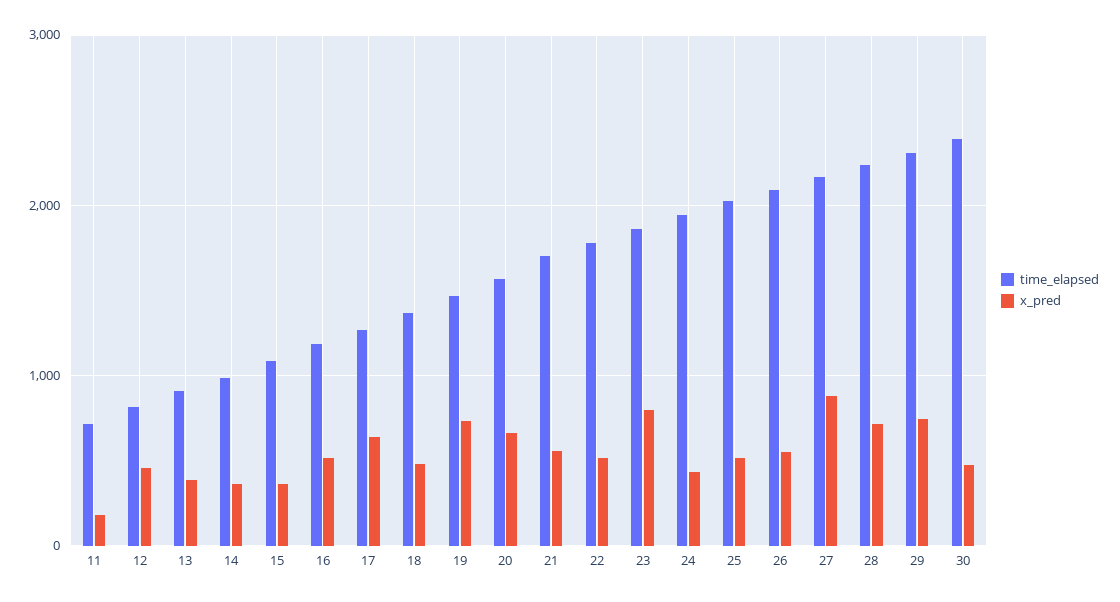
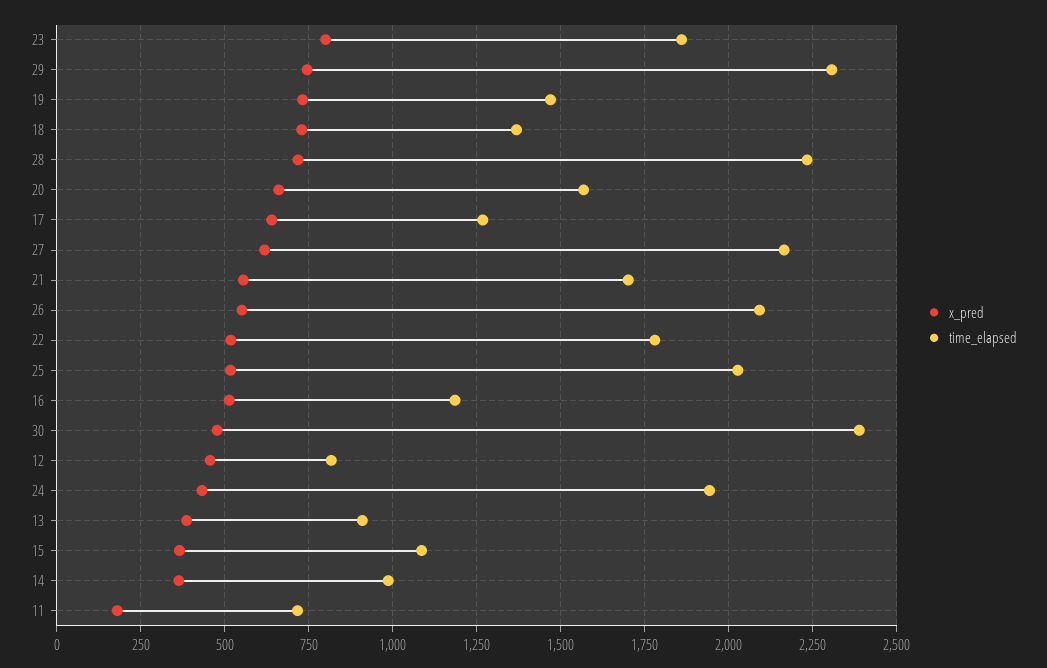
  {
    "time_elapsed": {
      "11": 725,
      "12": 825,
      "13": 900,
      "14": 975,
      "15": 1075,
      "16": 1175,
      "17": 1275,
      "18": 1375,
      "19": 1475,
      "20": 1575,
      "21": 1700,
      "22": 1775,
      "23": 1850,
      "24": 1950,
      "25": 2025,
      "26": 2100,
      "27": 2175,
      "28": 2225,
      "29": 2300,
      "30": 2400
    },
    "x_pred": {
      "11": 175,
      "12": 450,
      "13": 375,
      "14": 375,
      "15": 375,
      "16": 525,
      "17": 650,
-     "18": 500,
+     "18": 725,
      "19": 725,
      "20": 650,
      "21": 550,
      "22": 525,
      "23": 800,
      "24": 425,
      "25": 525,
      "26": 550,
-     "27": 900,
+     "27": 625,
      "28": 725,
      "29": 750,
      "30": 475
    }
  }

